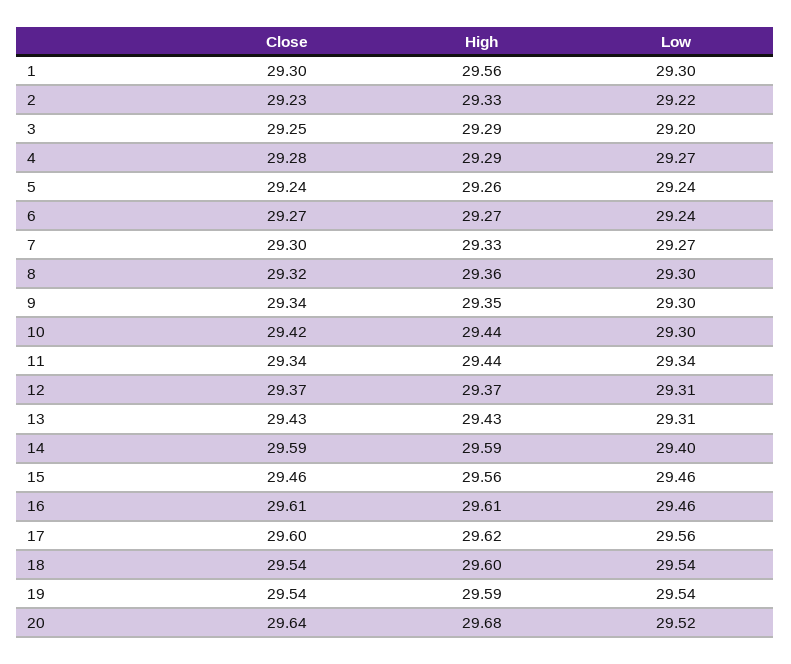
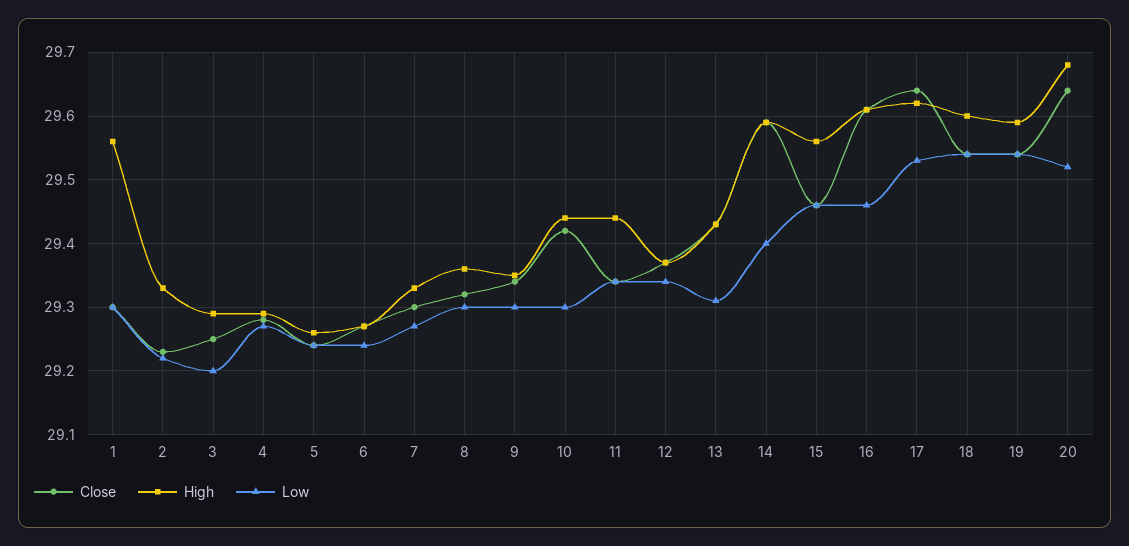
  {
    "Close": {
      "1": 29.3,
      "2": 29.23,
      "3": 29.25,
      "4": 29.28,
      "5": 29.24,
      "6": 29.27,
      "7": 29.3,
      "8": 29.32,
      "9": 29.34,
      "10": 29.42,
      "11": 29.34,
      "12": 29.37,
      "13": 29.43,
      "14": 29.59,
      "15": 29.46,
      "16": 29.61,
-     "17": 29.6,
+     "17": 29.64,
      "18": 29.54,
      "19": 29.54,
      "20": 29.64
    },
    "High": {
      "1": 29.56,
      "2": 29.33,
      "3": 29.29,
      "4": 29.29,
      "5": 29.26,
      "6": 29.27,
      "7": 29.33,
      "8": 29.36,
      "9": 29.35,
      "10": 29.44,
      "11": 29.44,
      "12": 29.37,
      "13": 29.43,
      "14": 29.59,
      "15": 29.56,
      "16": 29.61,
      "17": 29.62,
      "18": 29.6,
      "19": 29.59,
      "20": 29.68
    },
    "Low": {
      "1": 29.3,
      "2": 29.22,
      "3": 29.2,
      "4": 29.27,
      "5": 29.24,
      "6": 29.24,
      "7": 29.27,
      "8": 29.3,
      "9": 29.3,
      "10": 29.3,
      "11": 29.34,
-     "12": 29.31,
+     "12": 29.34,
      "13": 29.31,
      "14": 29.4,
      "15": 29.46,
      "16": 29.46,
-     "17": 29.56,
+     "17": 29.53,
      "18": 29.54,
      "19": 29.54,
      "20": 29.52
    }
  }

